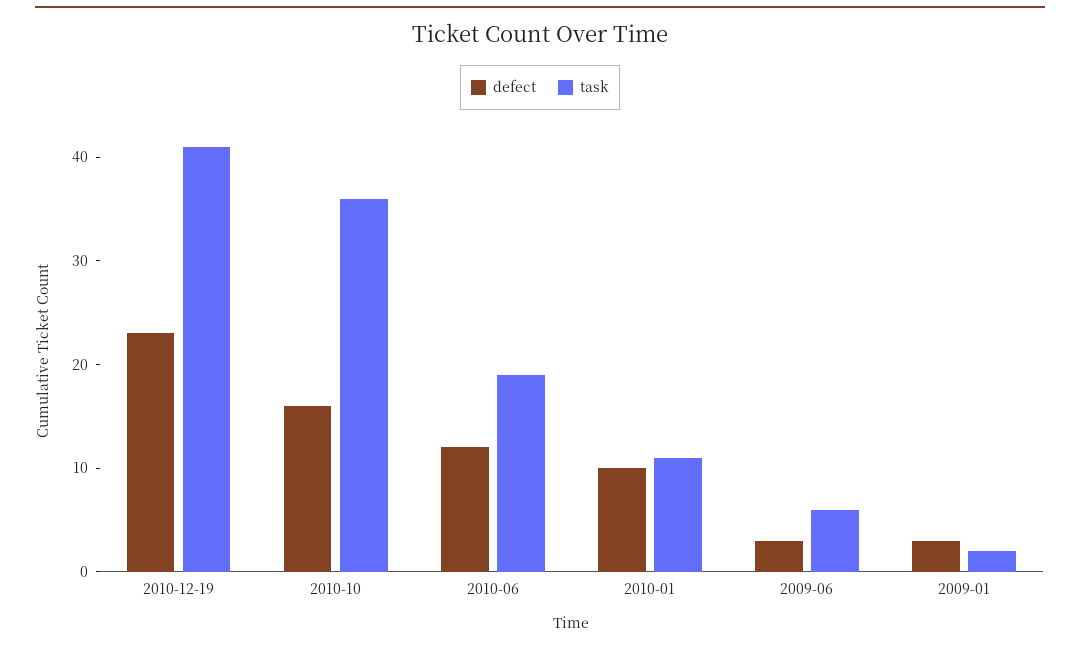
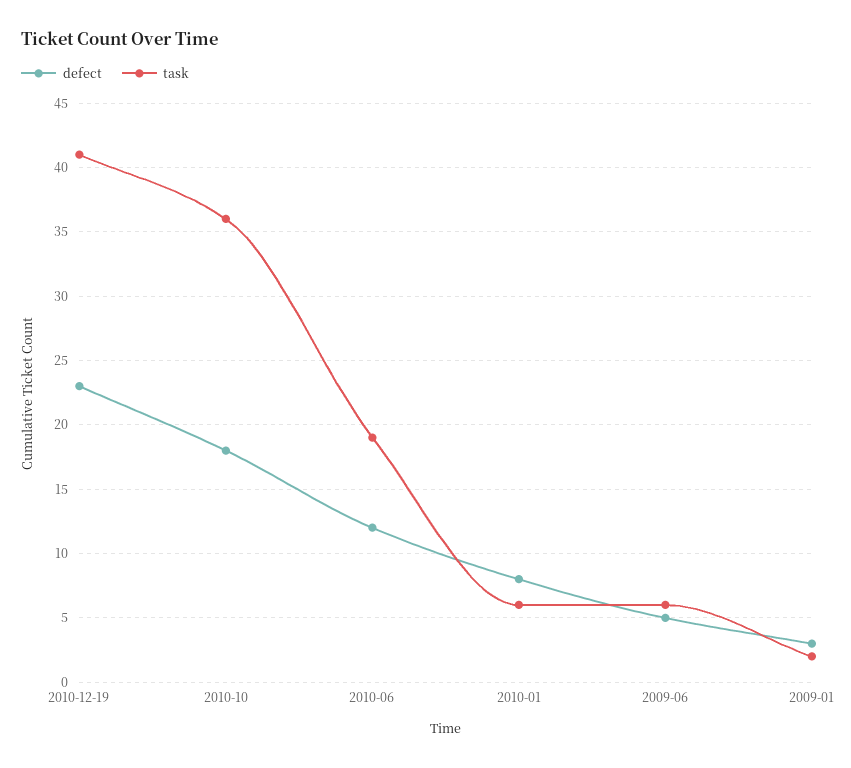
  {
    "defect": {
      "2010-12-19": 23,
-     "2010-10": 16,
+     "2010-10": 18,
      "2010-06": 12,
-     "2010-01": 10,
+     "2010-01": 8,
-     "2009-06": 3,
+     "2009-06": 5,
      "2009-01": 3
    },
    "task": {
      "2010-12-19": 41,
      "2010-10": 36,
      "2010-06": 19,
-     "2010-01": 11,
+     "2010-01": 6,
      "2009-06": 6,
      "2009-01": 2
    }
  }

